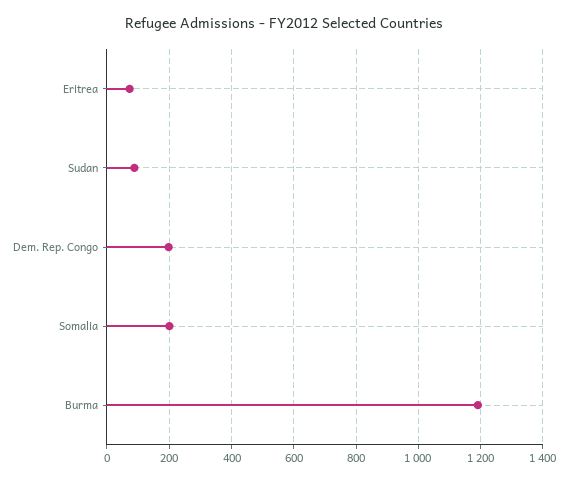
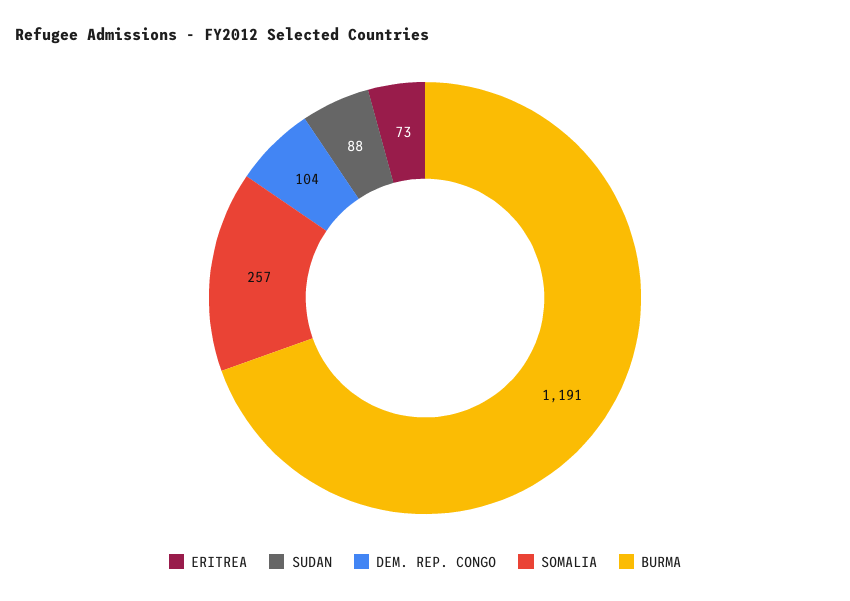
  {
    "Eritrea": 73,
    "Sudan": 88,
-   "Dem. Rep. Congo": 200,
+   "Dem. Rep. Congo": 104,
-   "Somalia": 200,
+   "Somalia": 257,
    "Burma": 1191
  }

